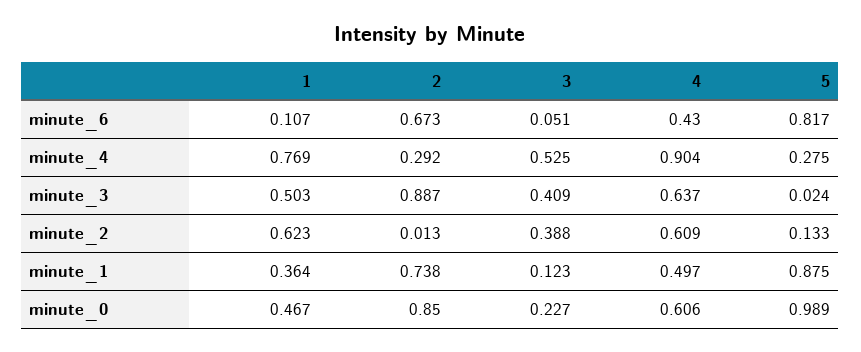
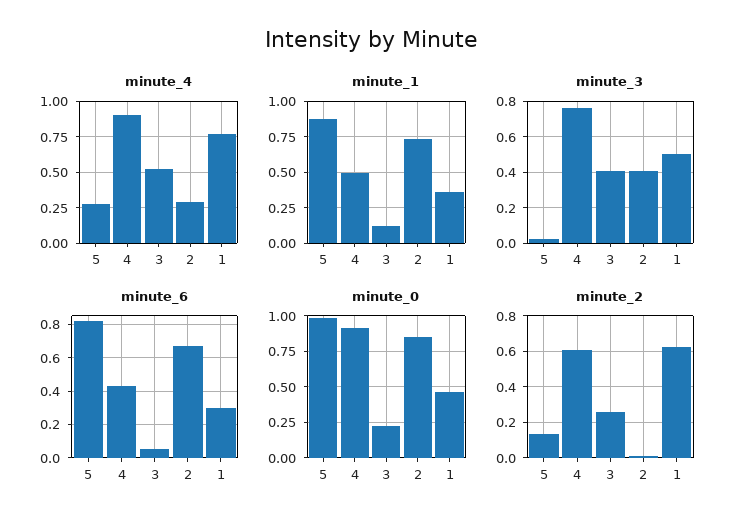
  {
    "minute_6": {
-     "1": 0.107,
+     "1": 0.3,
      "2": 0.673,
      "3": 0.051,
      "4": 0.43,
      "5": 0.817
    },
    "minute_4": {
      "1": 0.769,
      "2": 0.292,
      "3": 0.525,
      "4": 0.904,
      "5": 0.275
    },
    "minute_3": {
      "1": 0.503,
-     "2": 0.887,
+     "2": 0.4,
      "3": 0.409,
-     "4": 0.637,
+     "4": 0.75,
      "5": 0.024
    },
    "minute_2": {
      "1": 0.623,
      "2": 0.013,
-     "3": 0.388,
+     "3": 0.25,
      "4": 0.609,
      "5": 0.133
    },
    "minute_1": {
      "1": 0.364,
      "2": 0.738,
      "3": 0.123,
      "4": 0.497,
      "5": 0.875
    },
    "minute_0": {
      "1": 0.467,
      "2": 0.85,
      "3": 0.227,
-     "4": 0.606,
+     "4": 0.9,
      "5": 0.989
    }
  }

